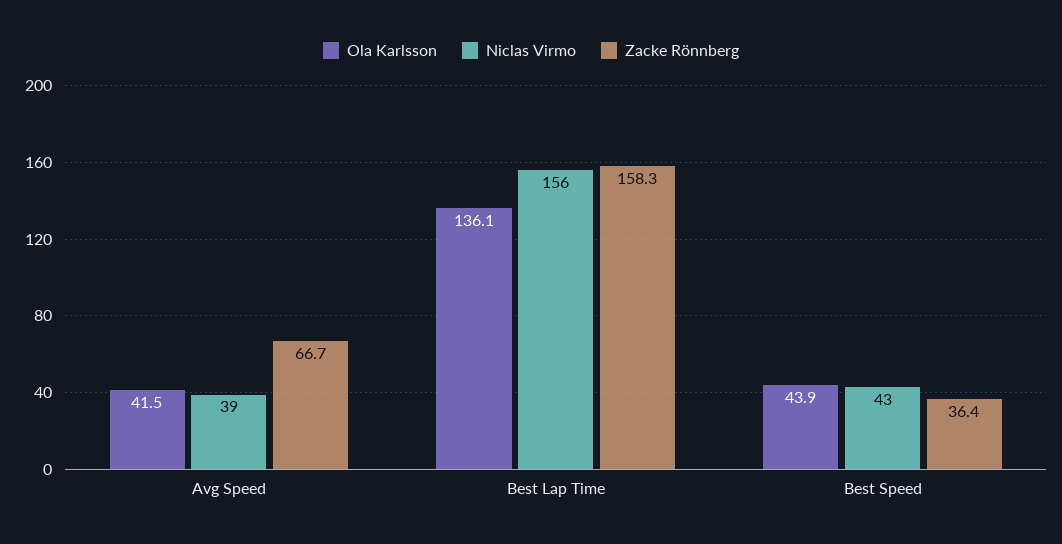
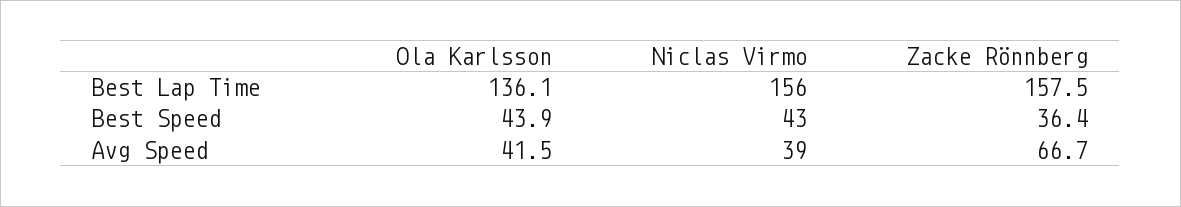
  {
    "Ola Karlsson": {
      "Avg Speed": 41.5,
      "Best Lap Time": 136.1,
      "Best Speed": 43.9
    },
    "Niclas Virmo": {
      "Avg Speed": 39,
      "Best Lap Time": 156,
      "Best Speed": 43
    },
    "Zacke Rönnberg": {
      "Avg Speed": 66.7,
-     "Best Lap Time": 158.3,
+     "Best Lap Time": 157.5,
      "Best Speed": 36.4
    }
  }

